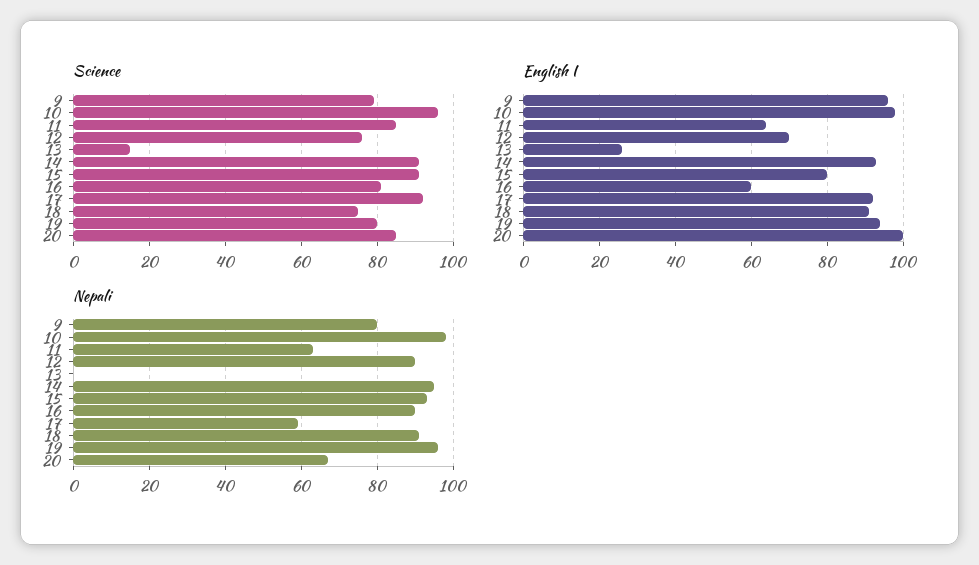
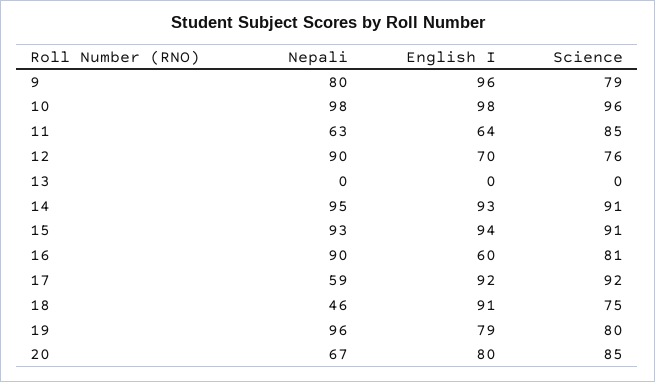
  {
    "Science": {
      "9": 79,
      "10": 96,
      "11": 85,
      "12": 76,
-     "13": 15,
+     "13": 0,
      "14": 91,
      "15": 91,
      "16": 81,
      "17": 92,
      "18": 75,
      "19": 80,
      "20": 85
    },
    "English I": {
      "9": 96,
      "10": 98,
      "11": 64,
      "12": 70,
-     "13": 25,
+     "13": 0,
      "14": 93,
-     "15": 80,
+     "15": 94,
      "16": 60,
      "17": 92,
      "18": 91,
-     "19": 95,
+     "19": 79,
-     "20": 100
+     "20": 80
    },
    "Nepali": {
      "9": 80,
      "10": 98,
      "11": 63,
      "12": 90,
      "13": 0,
      "14": 95,
      "15": 93,
      "16": 90,
      "17": 59,
-     "18": 90,
+     "18": 46,
      "19": 96,
      "20": 67
    }
  }

